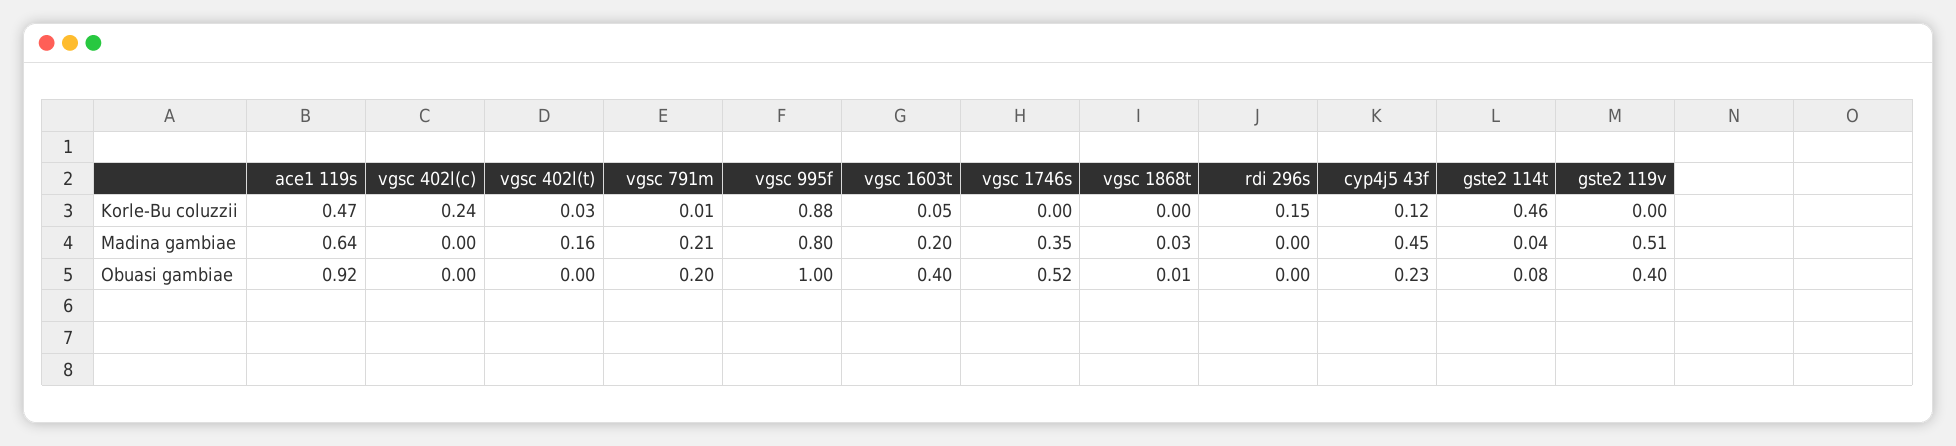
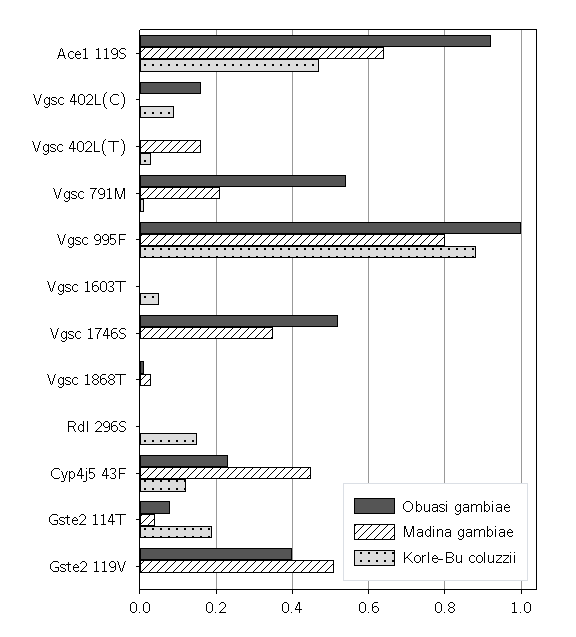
  {
    "Korle-Bu coluzzii": {
      "ace1 119s": 0.47,
-     "vgsc 402l(c)": 0.24,
+     "vgsc 402l(c)": 0.1,
      "vgsc 402l(t)": 0.03,
      "vgsc 791m": 0.01,
      "vgsc 995f": 0.88,
      "vgsc 1603t": 0.05,
      "vgsc 1746s": 0,
      "vgsc 1868t": 0,
      "rdi 296s": 0.15,
      "cyp4j5 43f": 0.12,
-     "gste2 114t": 0.46,
+     "gste2 114t": 0.2,
      "gste2 119v": 0
    },
    "Madina gambiae": {
      "ace1 119s": 0.64,
      "vgsc 402l(c)": 0,
      "vgsc 402l(t)": 0.16,
      "vgsc 791m": 0.21,
      "vgsc 995f": 0.8,
-     "vgsc 1603t": 0.2,
+     "vgsc 1603t": 0,
      "vgsc 1746s": 0.35,
      "vgsc 1868t": 0.03,
      "rdi 296s": 0,
      "cyp4j5 43f": 0.45,
      "gste2 114t": 0.04,
      "gste2 119v": 0.51
    },
    "Obuasi gambiae": {
      "ace1 119s": 0.92,
-     "vgsc 402l(c)": 0,
+     "vgsc 402l(c)": 0.15,
      "vgsc 402l(t)": 0,
-     "vgsc 791m": 0.2,
+     "vgsc 791m": 0.55,
      "vgsc 995f": 1,
-     "vgsc 1603t": 0.4,
+     "vgsc 1603t": 0,
      "vgsc 1746s": 0.52,
      "vgsc 1868t": 0.01,
      "rdi 296s": 0,
      "cyp4j5 43f": 0.23,
      "gste2 114t": 0.08,
      "gste2 119v": 0.4
    }
  }

